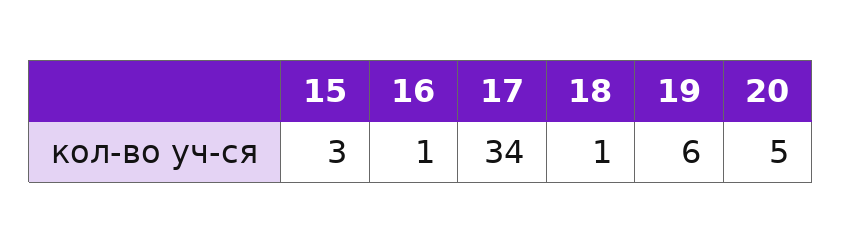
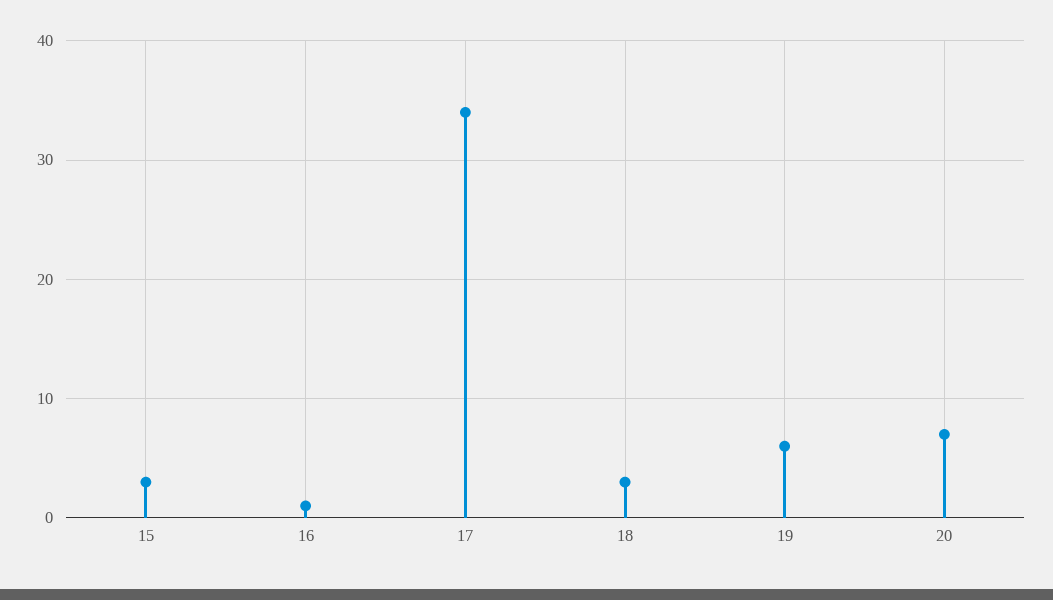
  {
    "15": 3,
    "16": 1,
    "17": 34,
-   "18": 1,
+   "18": 3,
    "19": 6,
-   "20": 5
+   "20": 7
  }

